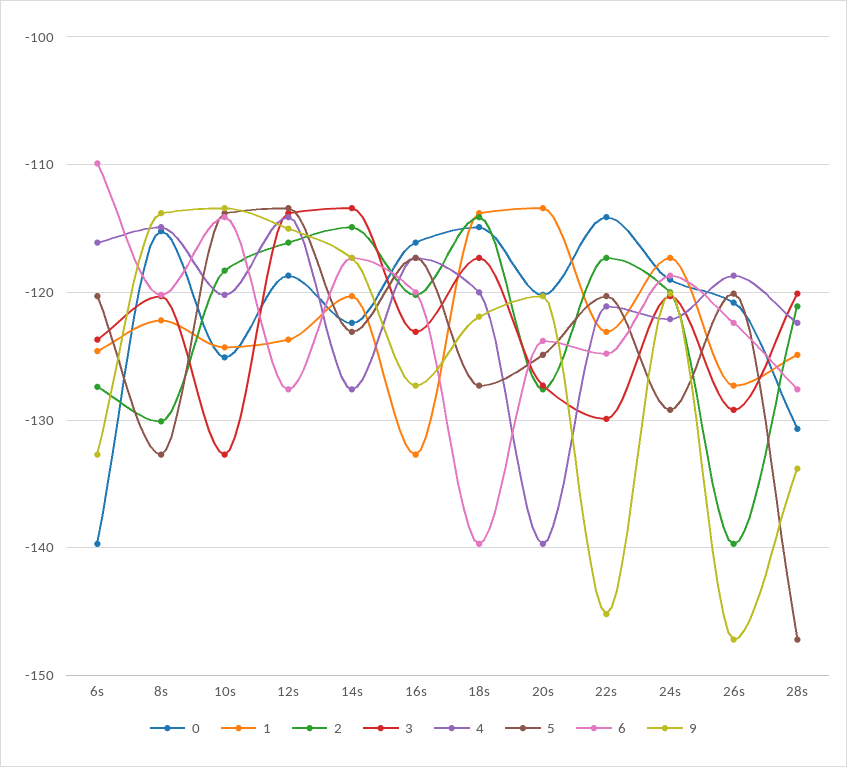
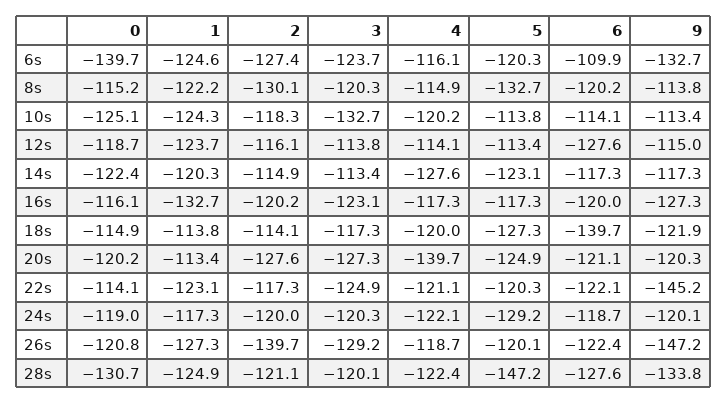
  {
    "0": {
      "6s": -139.7,
      "8s": -115.2,
      "10s": -125.1,
      "12s": -118.7,
      "14s": -122.4,
      "16s": -116.1,
      "18s": -114.9,
      "20s": -120.2,
      "22s": -114.1,
      "24s": -119,
      "26s": -120.8,
      "28s": -130.7
    },
    "1": {
      "6s": -124.6,
      "8s": -122.2,
      "10s": -124.3,
      "12s": -123.7,
      "14s": -120.3,
      "16s": -132.7,
      "18s": -113.8,
      "20s": -113.4,
      "22s": -123.1,
      "24s": -117.3,
      "26s": -127.3,
      "28s": -124.9
    },
    "2": {
      "6s": -127.4,
      "8s": -130.1,
      "10s": -118.3,
      "12s": -116.1,
      "14s": -114.9,
      "16s": -120.2,
      "18s": -114.1,
      "20s": -127.6,
      "22s": -117.3,
      "24s": -120,
      "26s": -139.7,
      "28s": -121.1
    },
    "3": {
      "6s": -123.7,
      "8s": -120.3,
      "10s": -132.7,
      "12s": -113.8,
      "14s": -113.4,
      "16s": -123.1,
      "18s": -117.3,
      "20s": -127.3,
-     "22s": -130,
+     "22s": -124.9,
      "24s": -120.3,
      "26s": -129.2,
      "28s": -120.1
    },
    "4": {
      "6s": -116.1,
      "8s": -114.9,
      "10s": -120.2,
      "12s": -114.1,
      "14s": -127.6,
      "16s": -117.3,
      "18s": -120,
      "20s": -139.7,
      "22s": -121.1,
      "24s": -122.1,
      "26s": -118.7,
      "28s": -122.4
    },
    "5": {
      "6s": -120.3,
      "8s": -132.7,
      "10s": -113.8,
      "12s": -113.4,
      "14s": -123.1,
      "16s": -117.3,
      "18s": -127.3,
      "20s": -124.9,
      "22s": -120.3,
      "24s": -129.2,
      "26s": -120.1,
      "28s": -147.2
    },
    "6": {
      "6s": -109.9,
      "8s": -120.2,
      "10s": -114.1,
      "12s": -127.6,
      "14s": -117.3,
      "16s": -120,
      "18s": -139.7,
-     "20s": -124,
+     "20s": -121.1,
-     "22s": -125,
+     "22s": -122.1,
      "24s": -118.7,
      "26s": -122.4,
      "28s": -127.6
    },
    "9": {
      "6s": -132.7,
      "8s": -113.8,
      "10s": -113.4,
      "12s": -115,
      "14s": -117.3,
      "16s": -127.3,
      "18s": -121.9,
      "20s": -120.3,
      "22s": -145.2,
      "24s": -120.1,
      "26s": -147.2,
      "28s": -133.8
    }
  }

